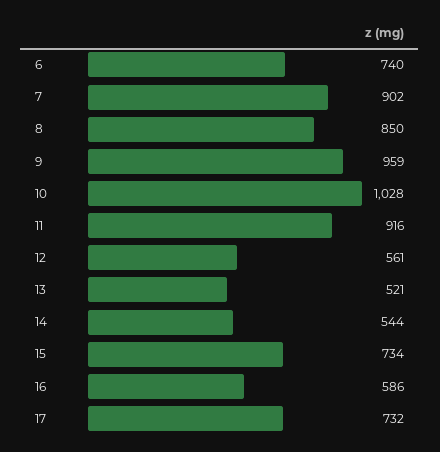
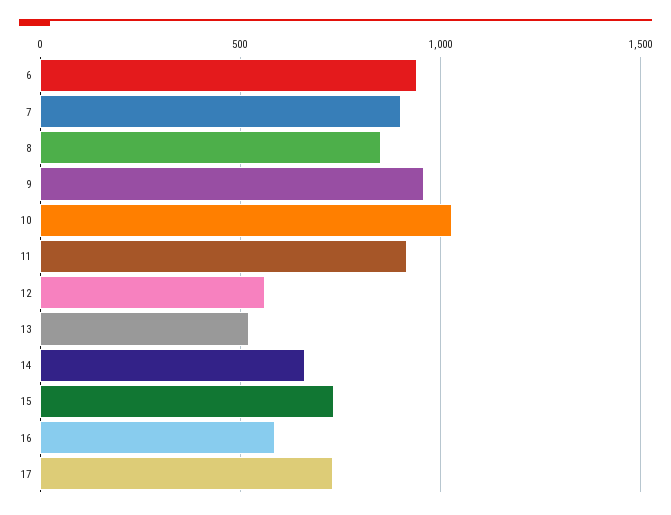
  {
-   "6": 740,
+   "6": 950,
    "7": 902,
    "8": 850,
    "9": 959,
    "10": 1028,
    "11": 916,
    "12": 561,
    "13": 521,
-   "14": 544,
+   "14": 650,
    "15": 734,
    "16": 586,
    "17": 732
  }

